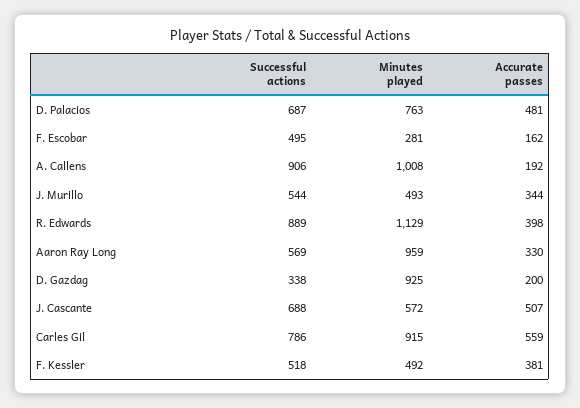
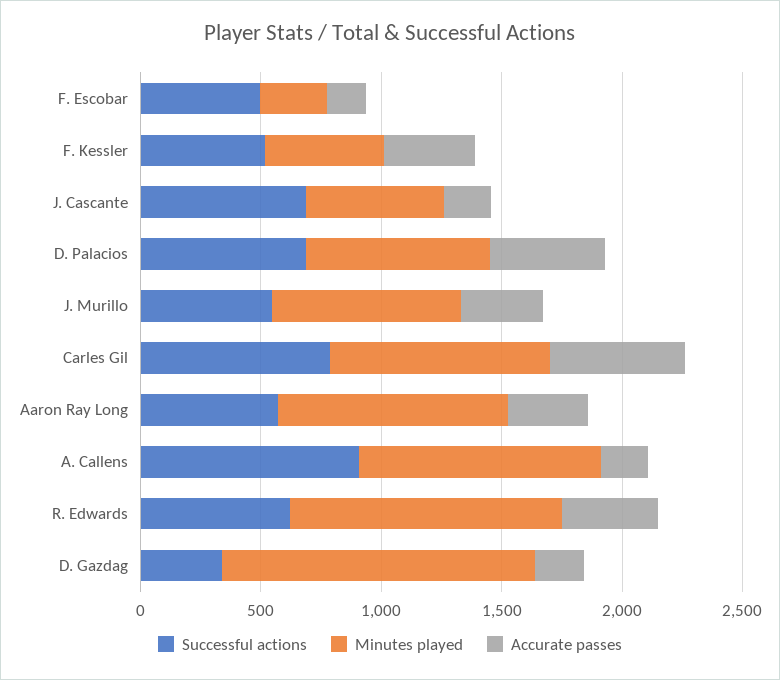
  {
    "Successful actions": {
      "D. Palacios": 687,
      "F. Escobar": 495,
      "A. Callens": 906,
      "J. Murillo": 544,
-     "R. Edwards": 889,
+     "R. Edwards": 600,
      "Aaron Ray Long": 569,
      "D. Gazdag": 338,
      "J. Cascante": 688,
      "Carles Gil": 786,
      "F. Kessler": 518
    },
    "Minutes played": {
      "D. Palacios": 763,
      "F. Escobar": 281,
      "A. Callens": 1008,
-     "J. Murillo": 493,
+     "J. Murillo": 800,
      "R. Edwards": 1129,
      "Aaron Ray Long": 959,
-     "D. Gazdag": 925,
+     "D. Gazdag": 1300,
      "J. Cascante": 572,
      "Carles Gil": 915,
      "F. Kessler": 492
    },
    "Accurate passes": {
      "D. Palacios": 481,
      "F. Escobar": 162,
      "A. Callens": 192,
      "J. Murillo": 344,
      "R. Edwards": 398,
      "Aaron Ray Long": 330,
      "D. Gazdag": 200,
-     "J. Cascante": 507,
+     "J. Cascante": 200,
      "Carles Gil": 559,
      "F. Kessler": 381
    }
  }

